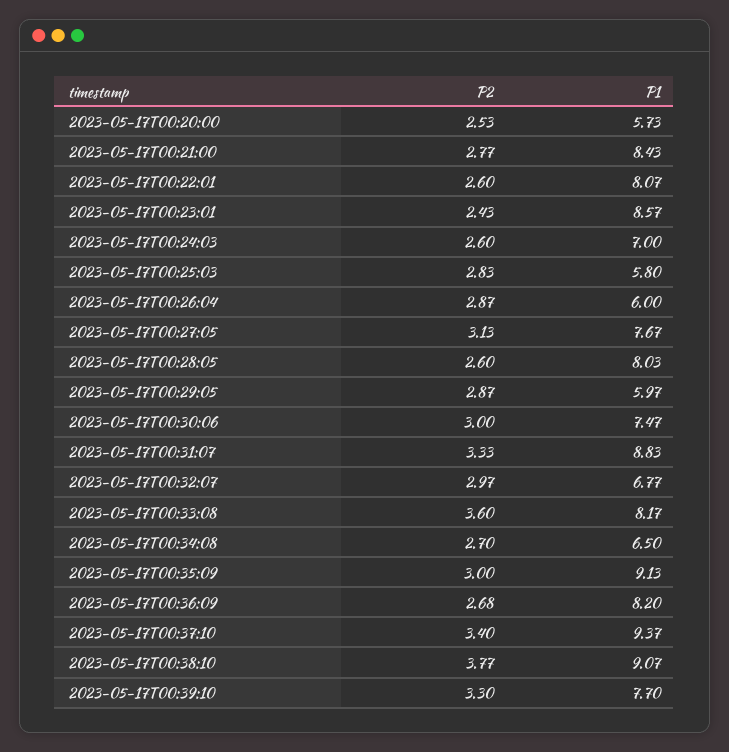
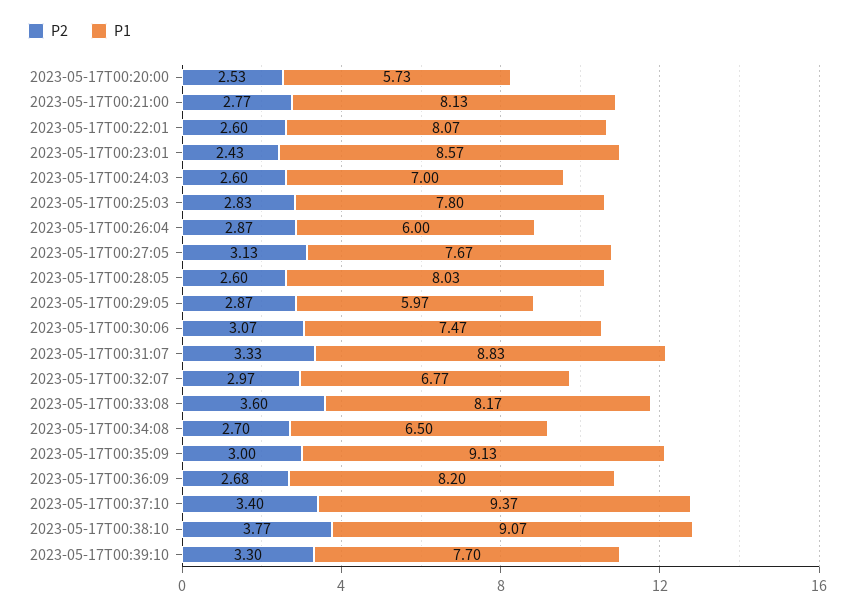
  {
    "P2": {
      "2023-05-17T00:20:00": 2.53,
      "2023-05-17T00:21:00": 2.77,
      "2023-05-17T00:22:01": 2.6,
      "2023-05-17T00:23:01": 2.43,
      "2023-05-17T00:24:03": 2.6,
      "2023-05-17T00:25:03": 2.83,
      "2023-05-17T00:26:04": 2.87,
      "2023-05-17T00:27:05": 3.13,
      "2023-05-17T00:28:05": 2.6,
      "2023-05-17T00:29:05": 2.87,
-     "2023-05-17T00:30:06": 3,
+     "2023-05-17T00:30:06": 3.07,
      "2023-05-17T00:31:07": 3.33,
      "2023-05-17T00:32:07": 2.97,
      "2023-05-17T00:33:08": 3.6,
      "2023-05-17T00:34:08": 2.7,
      "2023-05-17T00:35:09": 3,
      "2023-05-17T00:36:09": 2.68,
      "2023-05-17T00:37:10": 3.4,
      "2023-05-17T00:38:10": 3.77,
      "2023-05-17T00:39:10": 3.3
    },
    "P1": {
      "2023-05-17T00:20:00": 5.73,
-     "2023-05-17T00:21:00": 8.43,
+     "2023-05-17T00:21:00": 8.13,
      "2023-05-17T00:22:01": 8.07,
      "2023-05-17T00:23:01": 8.57,
      "2023-05-17T00:24:03": 7,
-     "2023-05-17T00:25:03": 5.8,
+     "2023-05-17T00:25:03": 7.8,
      "2023-05-17T00:26:04": 6,
      "2023-05-17T00:27:05": 7.67,
      "2023-05-17T00:28:05": 8.03,
      "2023-05-17T00:29:05": 5.97,
      "2023-05-17T00:30:06": 7.47,
      "2023-05-17T00:31:07": 8.83,
      "2023-05-17T00:32:07": 6.77,
      "2023-05-17T00:33:08": 8.17,
      "2023-05-17T00:34:08": 6.5,
      "2023-05-17T00:35:09": 9.13,
      "2023-05-17T00:36:09": 8.2,
      "2023-05-17T00:37:10": 9.37,
      "2023-05-17T00:38:10": 9.07,
      "2023-05-17T00:39:10": 7.7
    }
  }

